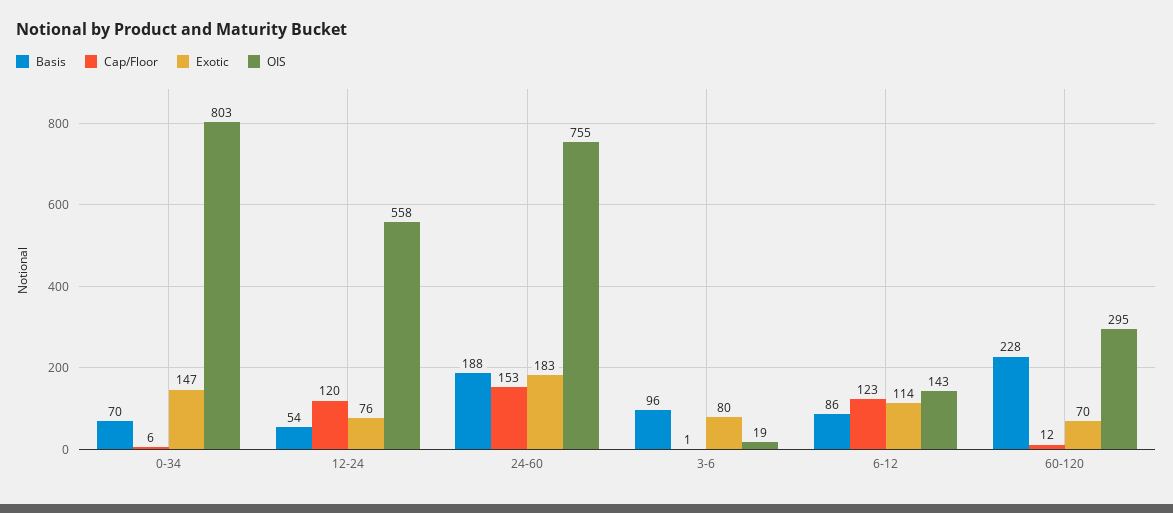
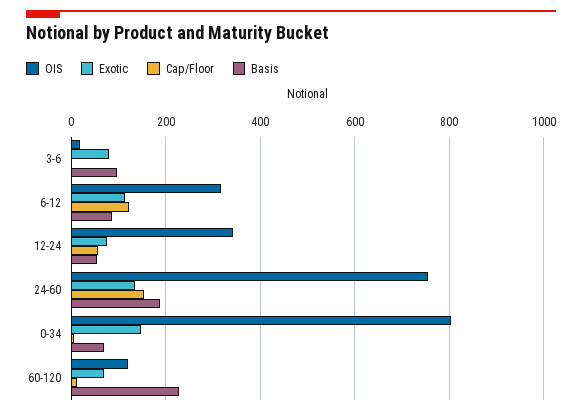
  {
    "Basis": {
      "0-34": 70,
      "12-24": 54,
      "24-60": 188,
      "3-6": 96,
      "6-12": 86,
      "60-120": 228
    },
    "Cap/Floor": {
      "0-34": 6,
-     "12-24": 120,
+     "12-24": 60,
      "24-60": 153,
      "3-6": 1,
      "6-12": 123,
      "60-120": 12
    },
    "Exotic": {
      "0-34": 147,
      "12-24": 76,
-     "24-60": 183,
+     "24-60": 140,
      "3-6": 80,
      "6-12": 114,
      "60-120": 70
    },
    "OIS": {
      "0-34": 803,
-     "12-24": 558,
+     "12-24": 340,
      "24-60": 755,
      "3-6": 19,
-     "6-12": 143,
+     "6-12": 320,
-     "60-120": 295
+     "60-120": 120
    }
  }

